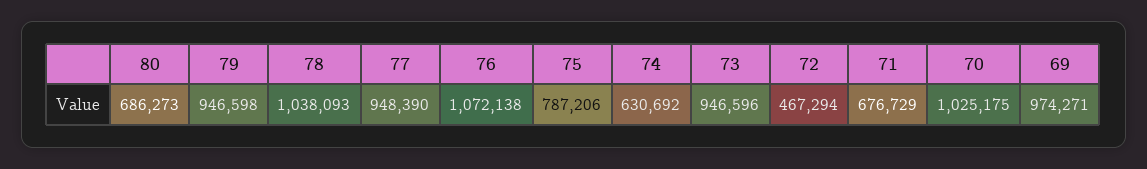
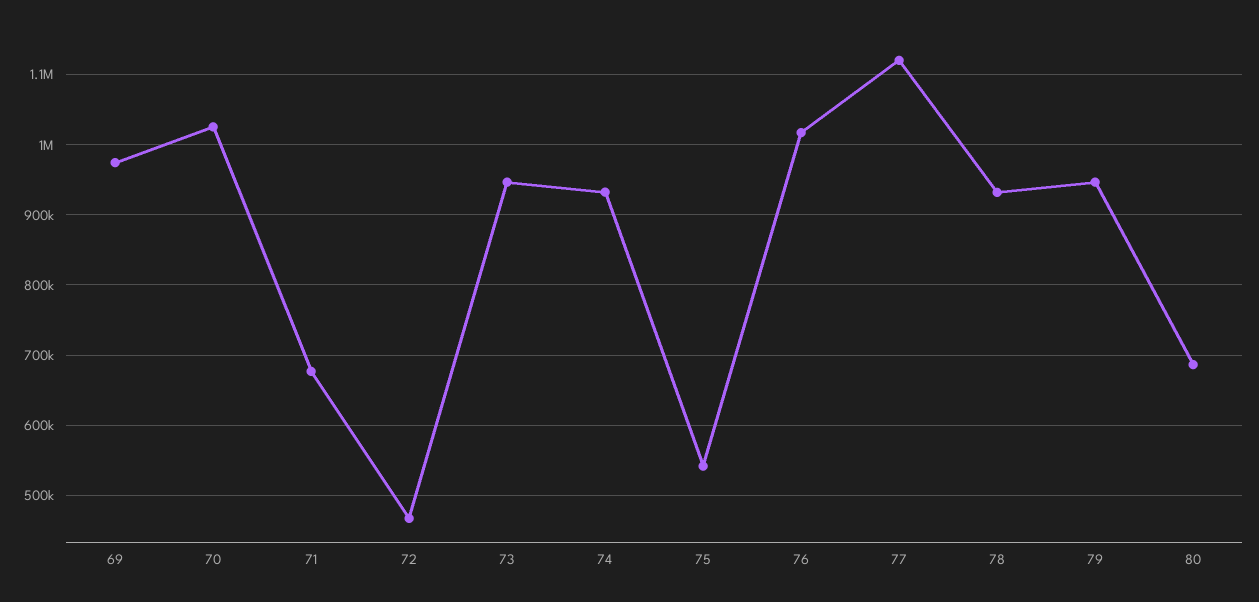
  {
    "80": 686273,
    "79": 946598,
-   "78": 1038093,
+   "78": 930000,
-   "77": 948390,
+   "77": 1120000,
-   "76": 1072138,
+   "76": 1020000,
-   "75": 787206,
+   "75": 540000,
-   "74": 630692,
+   "74": 930000,
    "73": 946596,
    "72": 467294,
    "71": 676729,
    "70": 1025175,
    "69": 974271
  }

